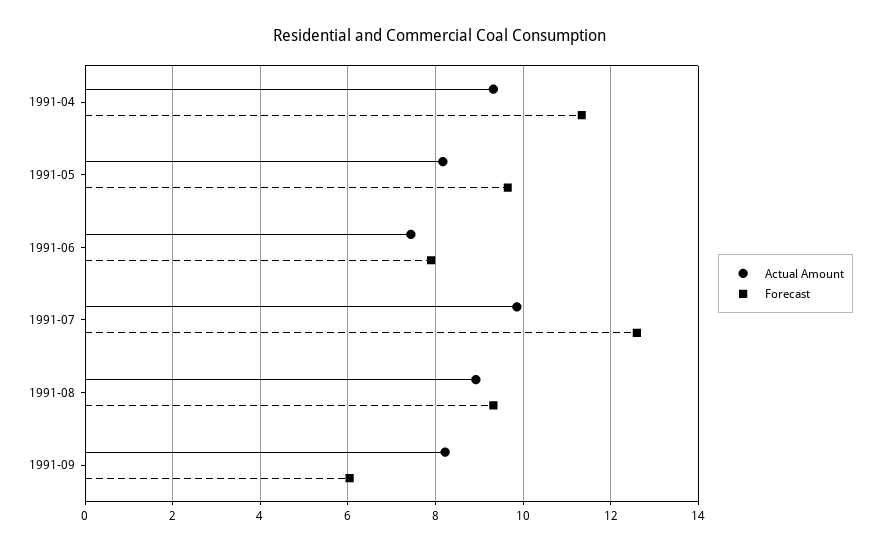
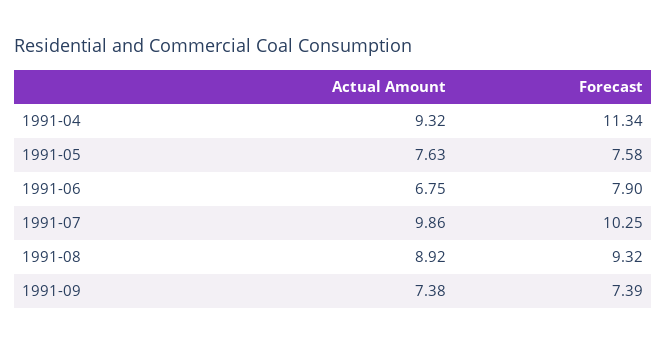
  {
    "Actual Amount": {
      "1991-04": 9.32,
-     "1991-05": 8.2,
+     "1991-05": 7.63,
-     "1991-06": 7.4,
+     "1991-06": 6.75,
      "1991-07": 9.86,
      "1991-08": 8.92,
-     "1991-09": 8.2
+     "1991-09": 7.38
    },
    "Forecast": {
      "1991-04": 11.34,
-     "1991-05": 9.6,
+     "1991-05": 7.58,
      "1991-06": 7.9,
-     "1991-07": 12.6,
+     "1991-07": 10.25,
      "1991-08": 9.32,
-     "1991-09": 6
+     "1991-09": 7.39
    }
  }

